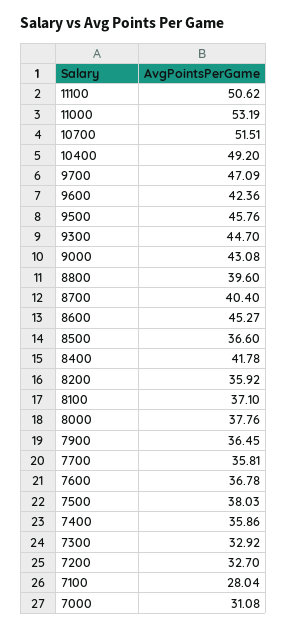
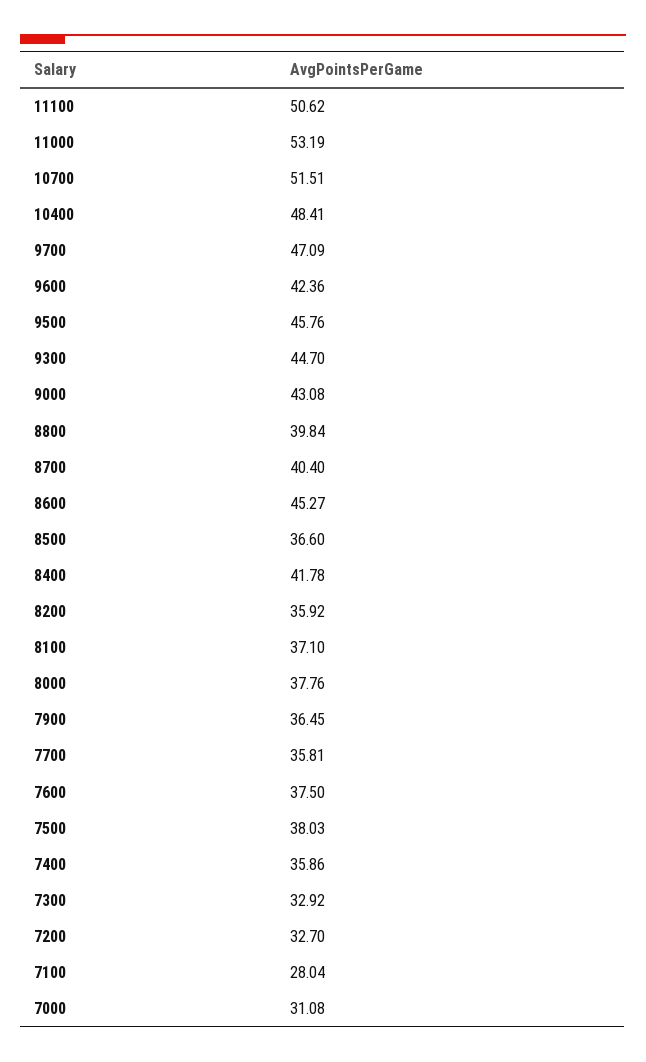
  {
    "11100": 50.62,
    "11000": 53.19,
    "10700": 51.51,
-   "10400": 49.2,
+   "10400": 48.41,
    "9700": 47.09,
    "9600": 42.36,
    "9500": 45.76,
    "9300": 44.7,
    "9000": 43.08,
-   "8800": 39.6,
+   "8800": 39.84,
    "8700": 40.4,
    "8600": 45.27,
    "8500": 36.6,
    "8400": 41.78,
    "8200": 35.92,
    "8100": 37.1,
    "8000": 37.76,
    "7900": 36.45,
    "7700": 35.81,
-   "7600": 36.78,
+   "7600": 37.5,
    "7500": 38.03,
    "7400": 35.86,
    "7300": 32.92,
    "7200": 32.7,
    "7100": 28.04,
    "7000": 31.08
  }

